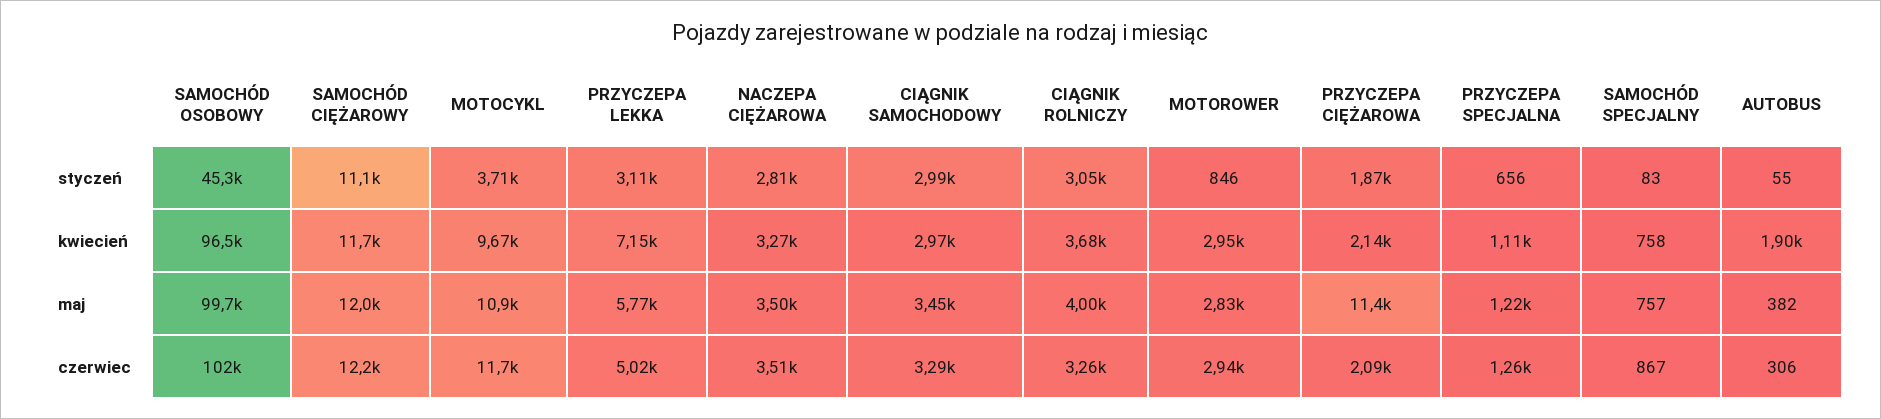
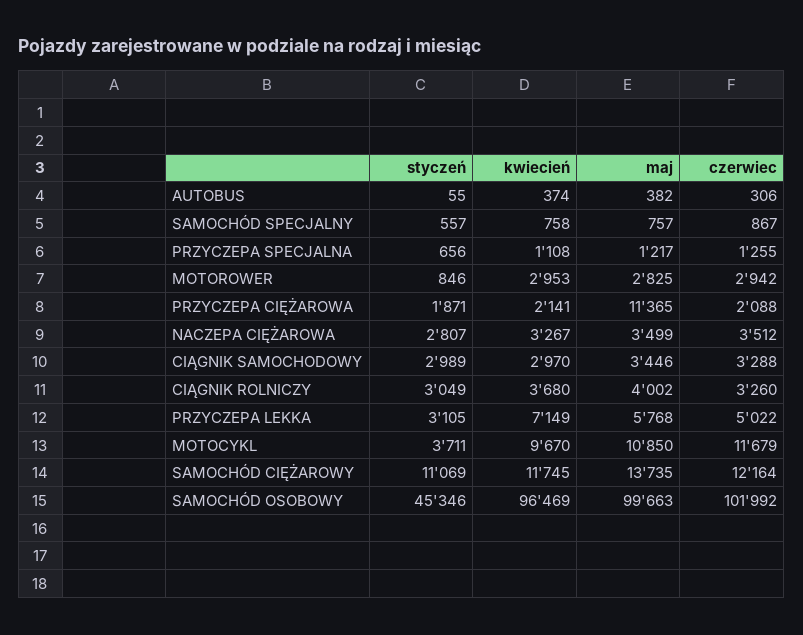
  {
    "SAMOCHÓD OSOBOWY": {
      "styczeń": 45346,
      "kwiecień": 96469,
      "maj": 99663,
      "czerwiec": 101992
    },
    "SAMOCHÓD CIĘŻAROWY": {
      "styczeń": 11069,
      "kwiecień": 11745,
-     "maj": 12000,
+     "maj": 13735,
      "czerwiec": 12164
    },
    "MOTOCYKL": {
      "styczeń": 3711,
      "kwiecień": 9670,
      "maj": 10850,
      "czerwiec": 11679
    },
    "PRZYCZEPA LEKKA": {
      "styczeń": 3105,
      "kwiecień": 7149,
      "maj": 5768,
      "czerwiec": 5022
    },
    "NACZEPA CIĘŻAROWA": {
      "styczeń": 2807,
      "kwiecień": 3267,
      "maj": 3499,
      "czerwiec": 3512
    },
    "CIĄGNIK SAMOCHODOWY": {
      "styczeń": 2989,
      "kwiecień": 2970,
      "maj": 3446,
      "czerwiec": 3288
    },
    "CIĄGNIK ROLNICZY": {
      "styczeń": 3049,
      "kwiecień": 3680,
      "maj": 4002,
      "czerwiec": 3260
    },
    "MOTOROWER": {
      "styczeń": 846,
      "kwiecień": 2953,
      "maj": 2825,
      "czerwiec": 2942
    },
    "PRZYCZEPA CIĘŻAROWA": {
      "styczeń": 1871,
      "kwiecień": 2141,
      "maj": 11365,
      "czerwiec": 2088
    },
    "PRZYCZEPA SPECJALNA": {
      "styczeń": 656,
      "kwiecień": 1108,
      "maj": 1217,
      "czerwiec": 1255
    },
    "SAMOCHÓD SPECJALNY": {
-     "styczeń": 83,
+     "styczeń": 557,
      "kwiecień": 758,
      "maj": 757,
      "czerwiec": 867
    },
    "AUTOBUS": {
      "styczeń": 55,
-     "kwiecień": 1900,
+     "kwiecień": 374,
      "maj": 382,
      "czerwiec": 306
    }
  }

